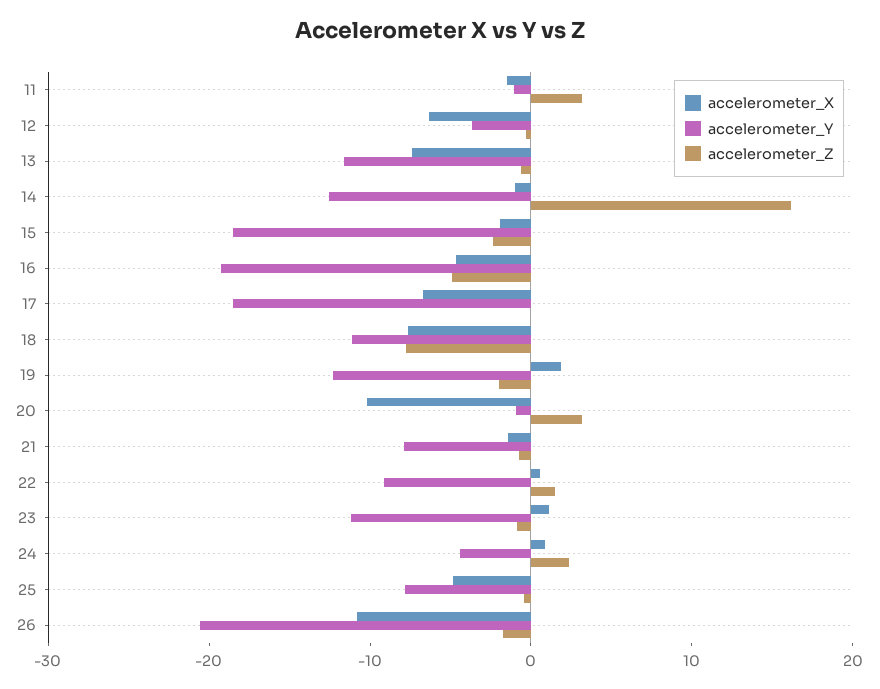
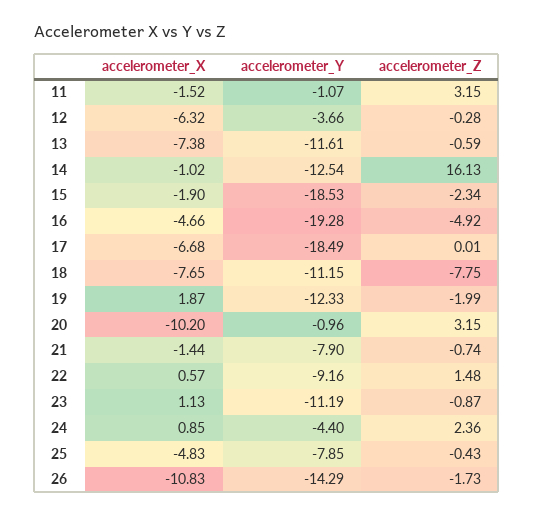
  {
    "accelerometer_X": {
      "11": -1.52,
      "12": -6.32,
      "13": -7.38,
      "14": -1.02,
      "15": -1.9,
      "16": -4.66,
      "17": -6.68,
      "18": -7.65,
      "19": 1.87,
      "20": -10.2,
      "21": -1.44,
      "22": 0.57,
      "23": 1.13,
      "24": 0.85,
      "25": -4.83,
      "26": -10.83
    },
    "accelerometer_Y": {
      "11": -1.07,
      "12": -3.66,
      "13": -11.61,
      "14": -12.54,
      "15": -18.53,
      "16": -19.28,
      "17": -18.49,
      "18": -11.15,
      "19": -12.33,
      "20": -0.96,
      "21": -7.9,
      "22": -9.16,
      "23": -11.19,
      "24": -4.4,
      "25": -7.85,
-     "26": -20
+     "26": -14.29
    },
    "accelerometer_Z": {
      "11": 3.15,
      "12": -0.28,
      "13": -0.59,
      "14": 16.13,
      "15": -2.34,
      "16": -4.92,
      "17": 0.01,
      "18": -7.75,
      "19": -1.99,
      "20": 3.15,
      "21": -0.74,
      "22": 1.48,
      "23": -0.87,
      "24": 2.36,
      "25": -0.43,
      "26": -1.73
    }
  }

